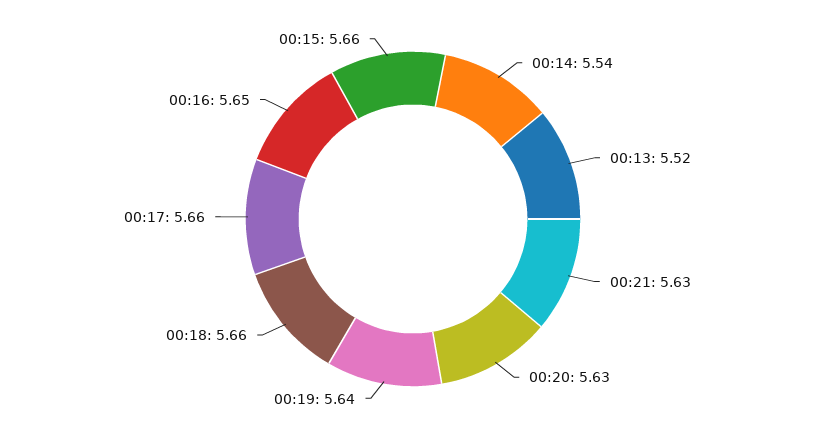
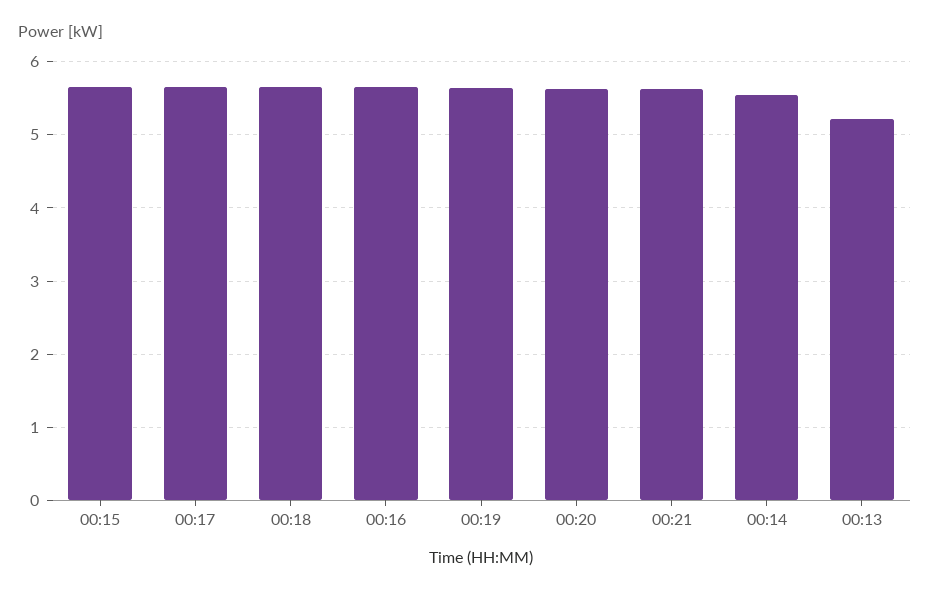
  {
    "00:14": 5.54,
-   "00:13": 5.52,
+   "00:13": 5.2,
    "00:21": 5.63,
    "00:20": 5.63,
    "00:19": 5.64,
    "00:18": 5.66,
    "00:17": 5.66,
    "00:16": 5.65,
    "00:15": 5.66
  }

